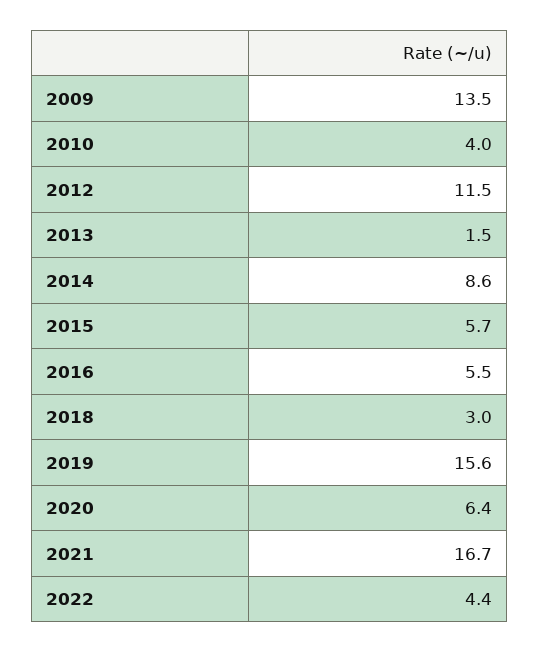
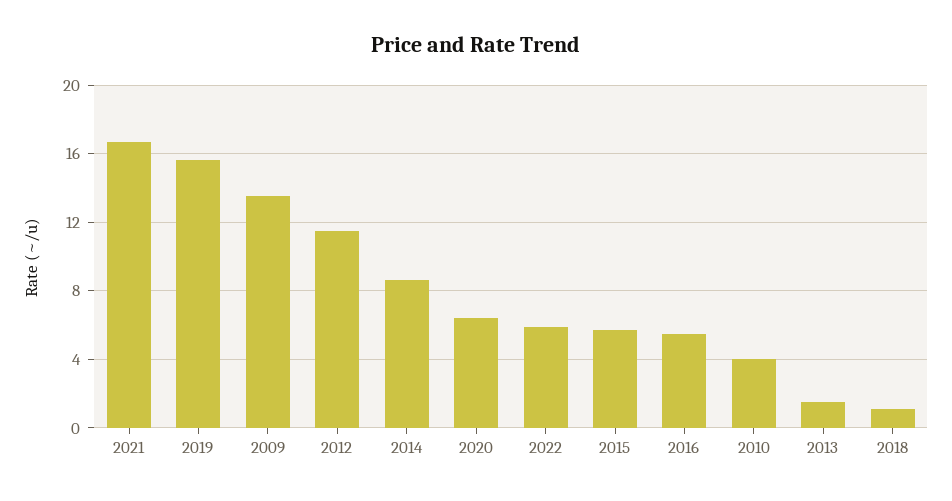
  {
    "2009": 13.5,
    "2010": 4,
    "2012": 11.5,
    "2013": 1.5,
    "2014": 8.6,
    "2015": 5.7,
    "2016": 5.5,
-   "2018": 3,
+   "2018": 1,
    "2019": 15.6,
    "2020": 6.4,
    "2021": 16.7,
-   "2022": 4.4
+   "2022": 6
  }

